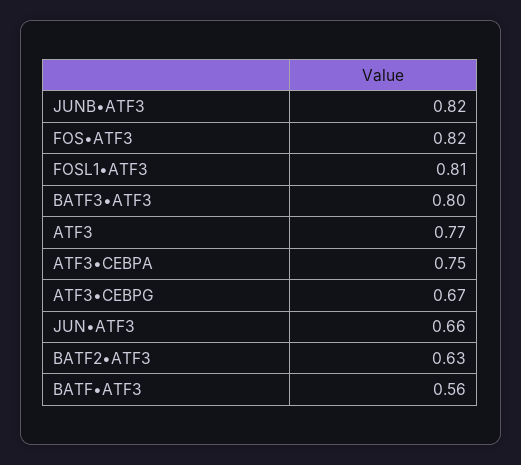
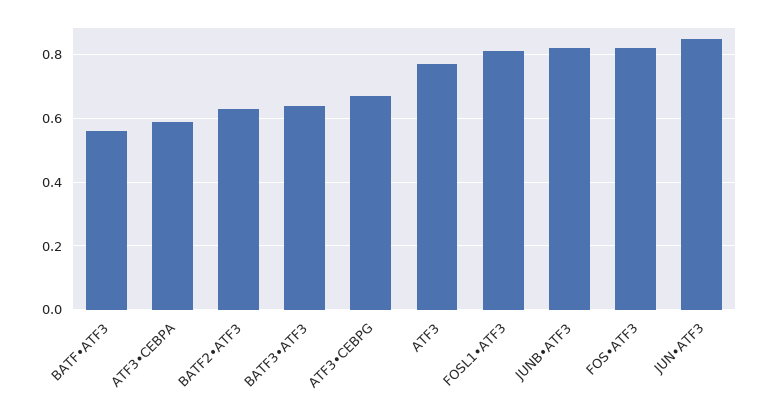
  {
    "JUNB•ATF3": 0.82,
    "FOS•ATF3": 0.82,
    "FOSL1•ATF3": 0.81,
-   "BATF3•ATF3": 0.8,
+   "BATF3•ATF3": 0.65,
    "ATF3": 0.77,
-   "ATF3•CEBPA": 0.75,
+   "ATF3•CEBPA": 0.6,
    "ATF3•CEBPG": 0.67,
-   "JUN•ATF3": 0.66,
+   "JUN•ATF3": 0.85,
    "BATF2•ATF3": 0.63,
    "BATF•ATF3": 0.56
  }

